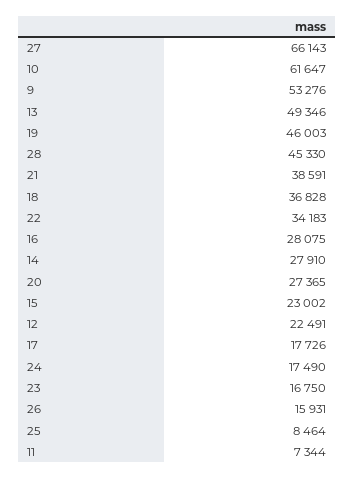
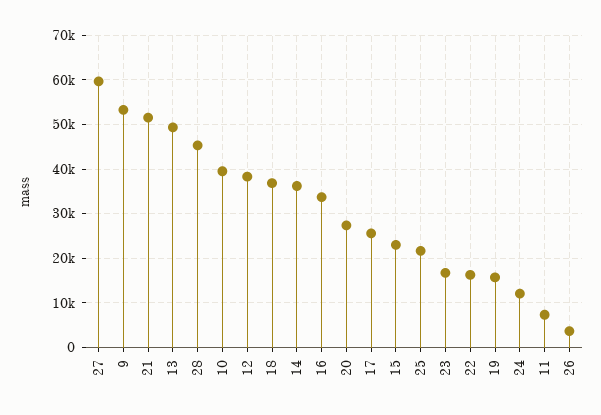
  {
-   "27": 66143,
+   "27": 60000,
-   "10": 61647,
+   "10": 40000,
    "9": 53276,
    "13": 49346,
-   "19": 46003,
+   "19": 16000,
    "28": 45330,
-   "21": 38591,
+   "21": 52000,
    "18": 36828,
-   "22": 34183,
+   "22": 16000,
-   "16": 28075,
+   "16": 34000,
-   "14": 27910,
+   "14": 36000,
    "20": 27365,
    "15": 23002,
-   "12": 22491,
+   "12": 38000,
-   "17": 17726,
+   "17": 26000,
-   "24": 17490,
+   "24": 12000,
    "23": 16750,
-   "26": 15931,
+   "26": 4000,
-   "25": 8464,
+   "25": 22000,
    "11": 7344
  }

